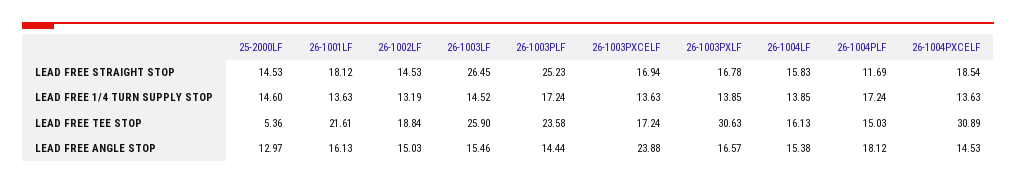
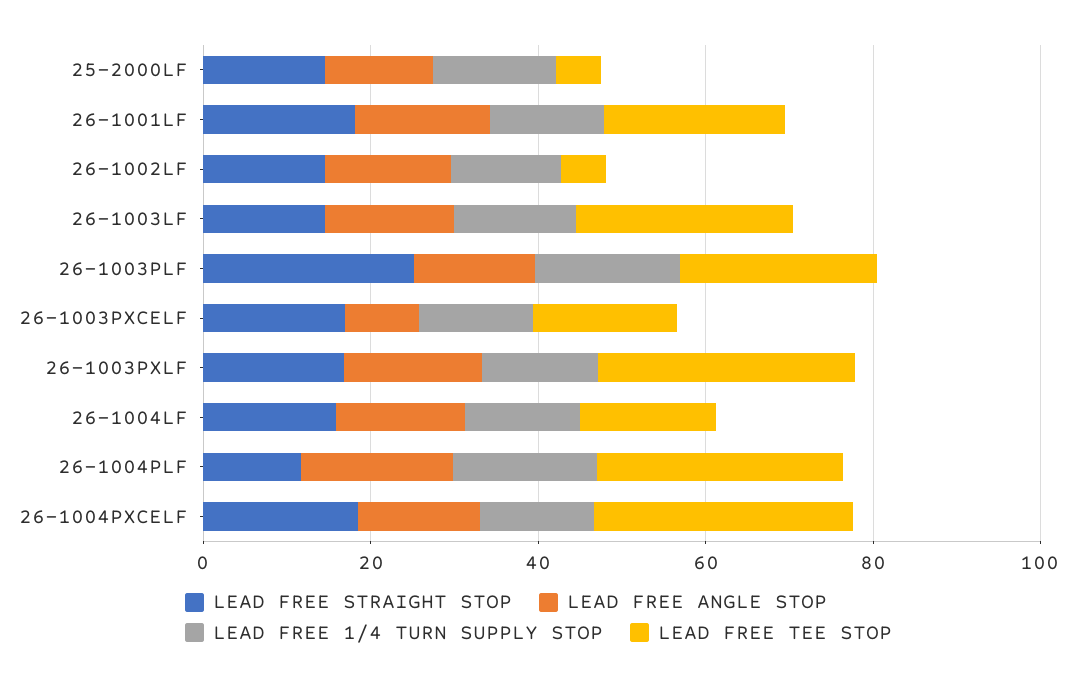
  {
    "LEAD FREE STRAIGHT STOP": {
      "25-2000LF": 14.53,
      "26-1001LF": 18.12,
      "26-1002LF": 14.53,
-     "26-1003LF": 26.45,
+     "26-1003LF": 15,
      "26-1003PLF": 25.23,
      "26-1003PXCELF": 16.94,
      "26-1003PXLF": 16.78,
      "26-1004LF": 15.83,
      "26-1004PLF": 11.69,
      "26-1004PXCELF": 18.54
    },
    "LEAD FREE 1/4 TURN SUPPLY STOP": {
      "25-2000LF": 14.6,
      "26-1001LF": 13.63,
      "26-1002LF": 13.19,
      "26-1003LF": 14.52,
      "26-1003PLF": 17.24,
      "26-1003PXCELF": 13.63,
      "26-1003PXLF": 13.85,
      "26-1004LF": 13.85,
      "26-1004PLF": 17.24,
      "26-1004PXCELF": 13.63
    },
    "LEAD FREE TEE STOP": {
      "25-2000LF": 5.36,
      "26-1001LF": 21.61,
-     "26-1002LF": 18.84,
+     "26-1002LF": 5,
      "26-1003LF": 25.9,
      "26-1003PLF": 23.58,
      "26-1003PXCELF": 17.24,
      "26-1003PXLF": 30.63,
      "26-1004LF": 16.13,
-     "26-1004PLF": 15.03,
+     "26-1004PLF": 30,
      "26-1004PXCELF": 30.89
    },
    "LEAD FREE ANGLE STOP": {
      "25-2000LF": 12.97,
      "26-1001LF": 16.13,
      "26-1002LF": 15.03,
      "26-1003LF": 15.46,
      "26-1003PLF": 14.44,
-     "26-1003PXCELF": 23.88,
+     "26-1003PXCELF": 10,
      "26-1003PXLF": 16.57,
      "26-1004LF": 15.38,
      "26-1004PLF": 18.12,
      "26-1004PXCELF": 14.53
    }
  }

